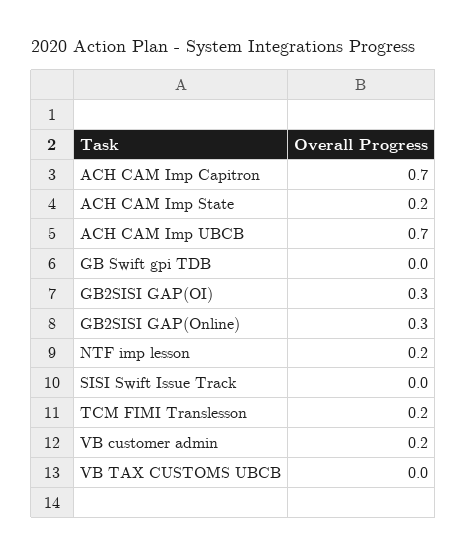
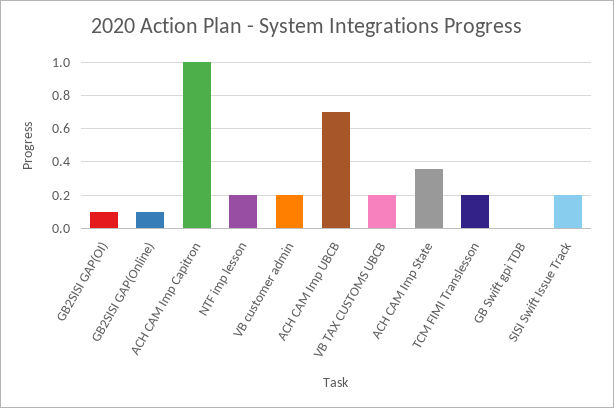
  {
-   "ACH CAM Imp Capitron": 0.7,
+   "ACH CAM Imp Capitron": 1,
-   "ACH CAM Imp State": 0.2,
+   "ACH CAM Imp State": 0.35,
    "ACH CAM Imp UBCB": 0.7,
    "GB Swift gpi TDB": 0,
-   "GB2SISI GAP(OI)": 0.3,
+   "GB2SISI GAP(OI)": 0.1,
-   "GB2SISI GAP(Online)": 0.3,
+   "GB2SISI GAP(Online)": 0.1,
    "NTF imp lesson": 0.2,
-   "SISI Swift Issue Track": 0,
+   "SISI Swift Issue Track": 0.2,
    "TCM FIMI Translesson": 0.2,
    "VB customer admin": 0.2,
-   "VB TAX CUSTOMS UBCB": 0
+   "VB TAX CUSTOMS UBCB": 0.2
  }

